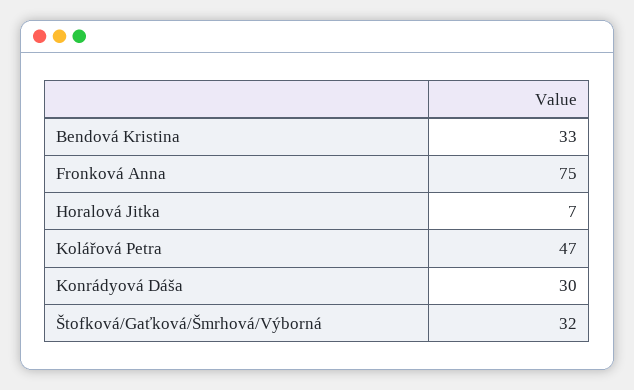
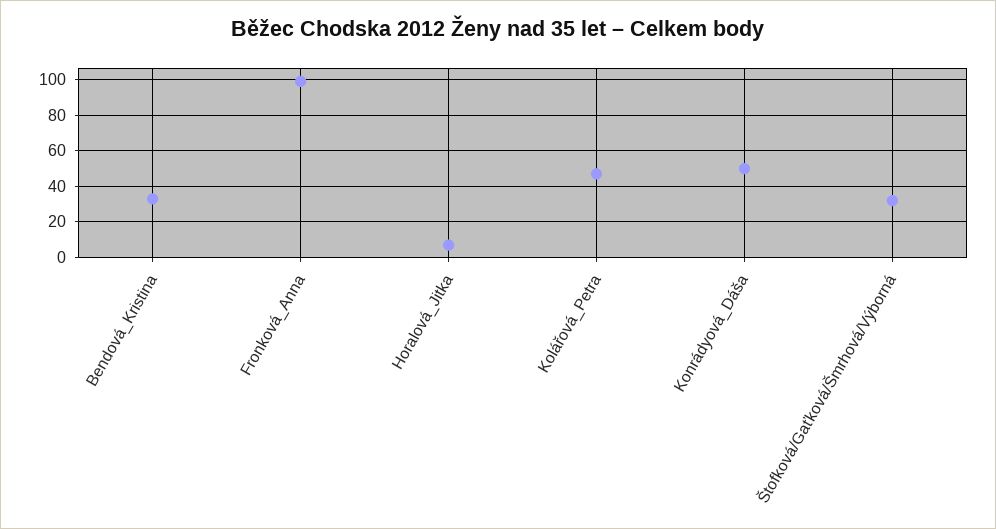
  {
    "Bendová Kristina": 33,
-   "Fronková Anna": 75,
+   "Fronková Anna": 100,
    "Horalová Jitka": 7,
    "Kolářová Petra": 47,
-   "Konrádyová Dáša": 30,
+   "Konrádyová Dáša": 50,
    "Štofková/Gaťková/Šmrhová/Výborná": 32
  }

